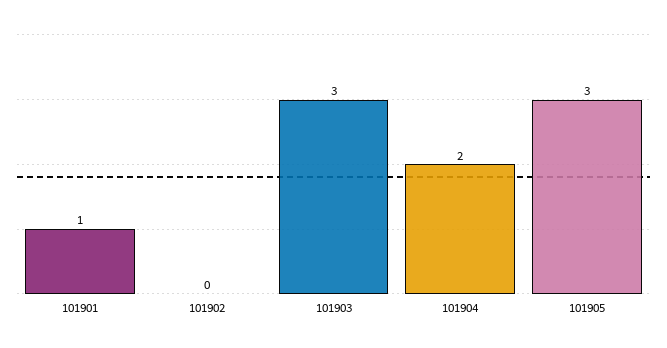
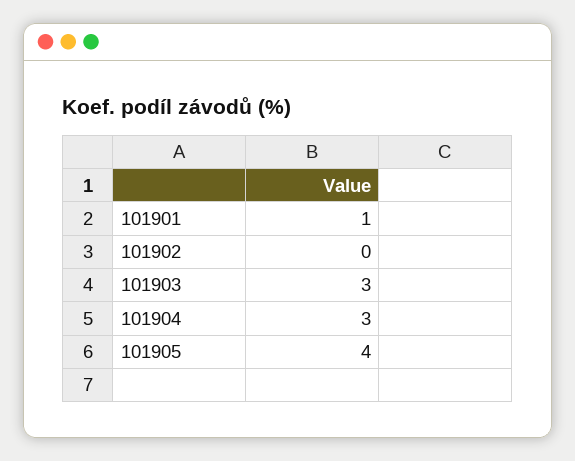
  {
    "101901": 1,
    "101902": 0,
    "101903": 3,
-   "101904": 2,
+   "101904": 3,
-   "101905": 3
+   "101905": 4
  }

